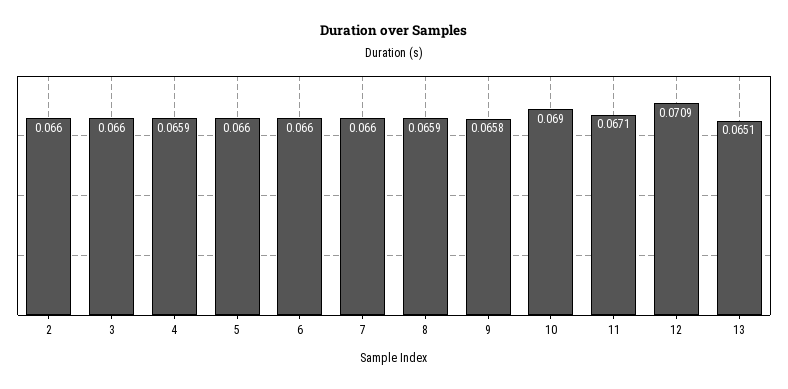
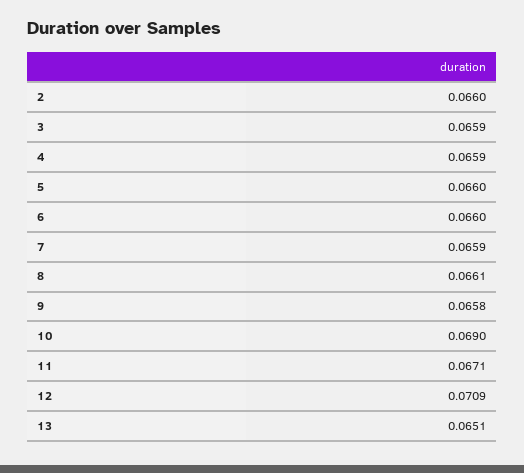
  {
    "2": 0.066,
-   "3": 0.066,
+   "3": 0.0659,
    "4": 0.0659,
    "5": 0.066,
    "6": 0.066,
-   "7": 0.066,
+   "7": 0.0659,
-   "8": 0.0659,
+   "8": 0.0661,
    "9": 0.0658,
    "10": 0.069,
    "11": 0.0671,
    "12": 0.0709,
    "13": 0.0651
  }

